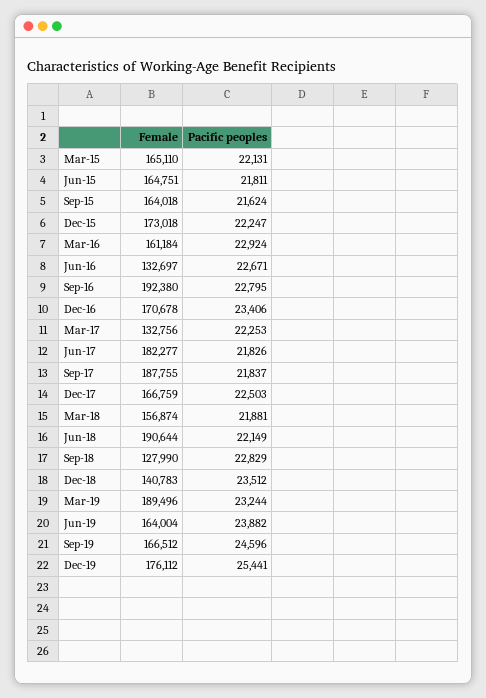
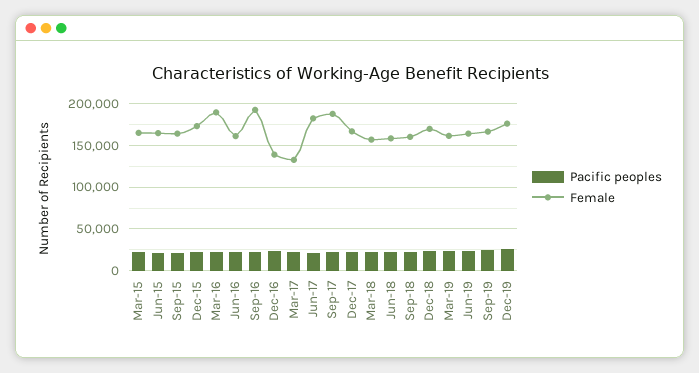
  {
    "Female": {
      "Mar-15": 165110,
      "Jun-15": 164751,
      "Sep-15": 164018,
      "Dec-15": 173018,
-     "Mar-16": 161184,
+     "Mar-16": 190000,
-     "Jun-16": 132697,
+     "Jun-16": 160000,
      "Sep-16": 192380,
-     "Dec-16": 170678,
+     "Dec-16": 140000,
      "Mar-17": 132756,
      "Jun-17": 182277,
      "Sep-17": 187755,
      "Dec-17": 166759,
      "Mar-18": 156874,
-     "Jun-18": 190644,
+     "Jun-18": 160000,
-     "Sep-18": 127990,
+     "Sep-18": 160000,
-     "Dec-18": 140783,
+     "Dec-18": 170000,
-     "Mar-19": 189496,
+     "Mar-19": 160000,
      "Jun-19": 164004,
      "Sep-19": 166512,
      "Dec-19": 176112
    },
    "Pacific peoples": {
      "Mar-15": 22131,
      "Jun-15": 21811,
      "Sep-15": 21624,
      "Dec-15": 22247,
      "Mar-16": 22924,
      "Jun-16": 22671,
      "Sep-16": 22795,
      "Dec-16": 23406,
      "Mar-17": 22253,
      "Jun-17": 21826,
      "Sep-17": 21837,
      "Dec-17": 22503,
      "Mar-18": 21881,
      "Jun-18": 22149,
      "Sep-18": 22829,
      "Dec-18": 23512,
      "Mar-19": 23244,
      "Jun-19": 23882,
      "Sep-19": 24596,
      "Dec-19": 25441
    }
  }

